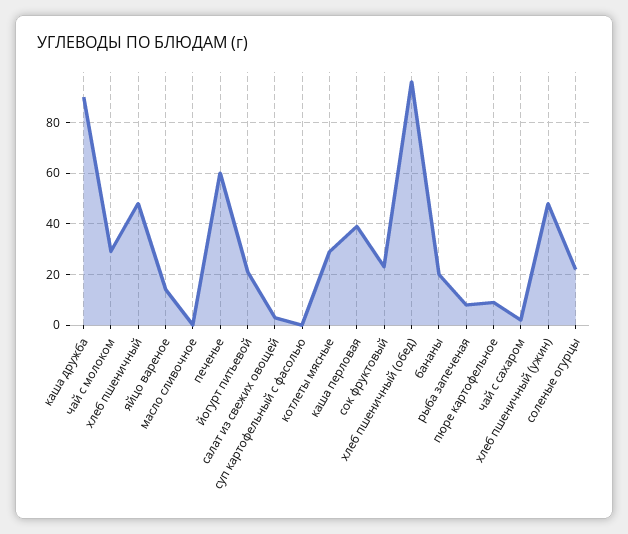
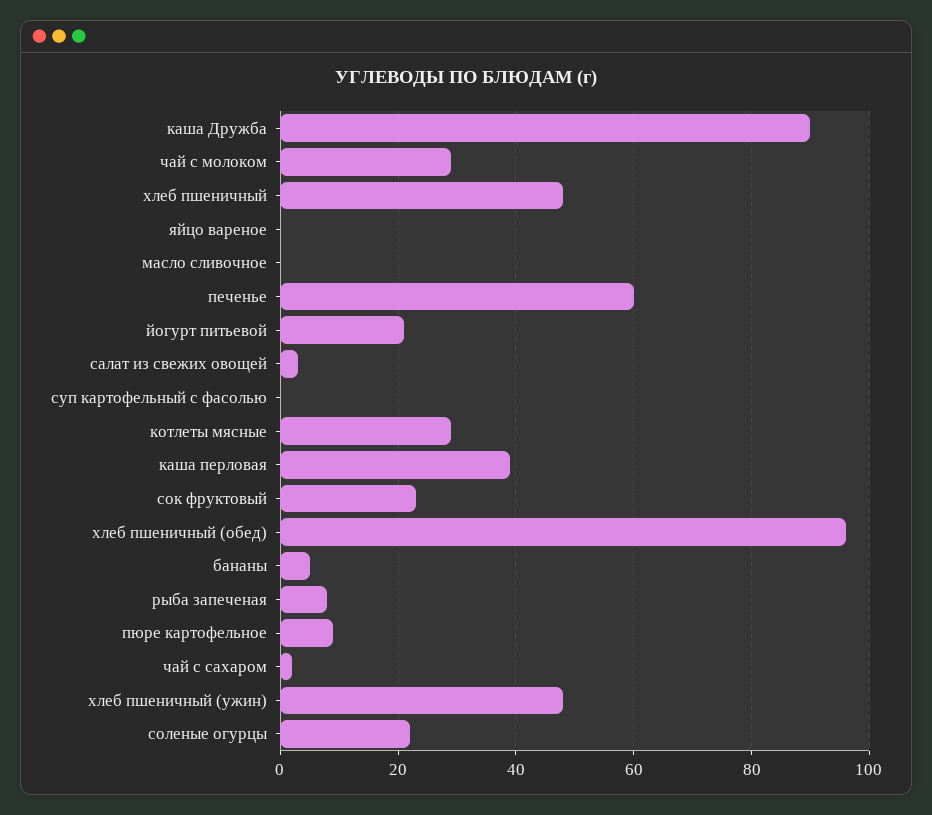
  {
    "каша дружба": 90,
    "чай с молоком": 30,
    "хлеб пшеничный": 50,
-   "яйцо вареное": 15,
+   "яйцо вареное": 0,
    "масло сливочное": 0,
    "печенье": 60,
    "йогурт питьевой": 20,
    "салат из свежих овощей": 5,
    "суп картофельный с фасолью": 0,
    "котлеты мясные": 30,
    "каша перловая": 40,
    "сок фруктовый": 25,
    "хлеб пшеничный (обед)": 95,
-   "бананы": 20,
+   "бананы": 5,
    "рыба запеченая": 10,
    "пюре картофельное": 10,
    "чай с сахаром": 0,
    "хлеб пшеничный (ужин)": 50,
    "соленые огурцы": 20
  }

